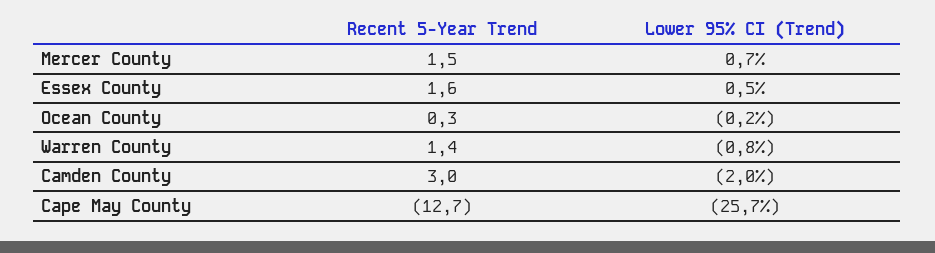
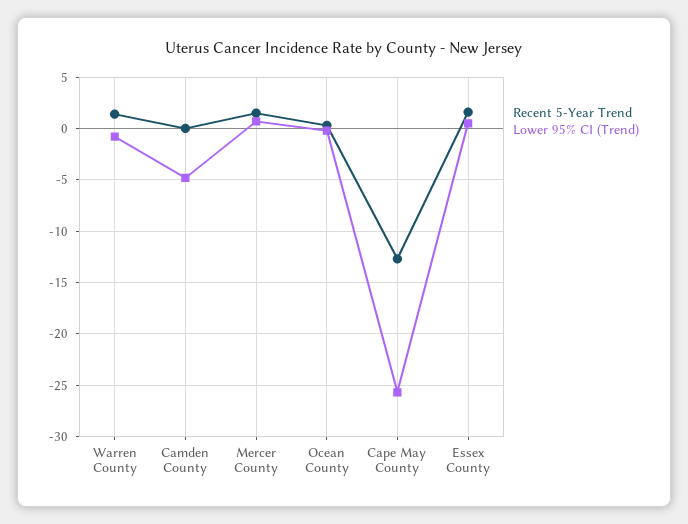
  {
    "Recent 5-Year Trend": {
      "Mercer County": 1.5,
      "Essex County": 1.6,
      "Ocean County": 0.3,
      "Warren County": 1.4,
-     "Camden County": 3,
+     "Camden County": 0,
      "Cape May County": -12.7
    },
    "Lower 95% CI (Trend)": {
      "Mercer County": 0.7,
      "Essex County": 0.5,
      "Ocean County": -0.2,
      "Warren County": -0.8,
-     "Camden County": -2,
+     "Camden County": -5,
      "Cape May County": -25.7
    }
  }

